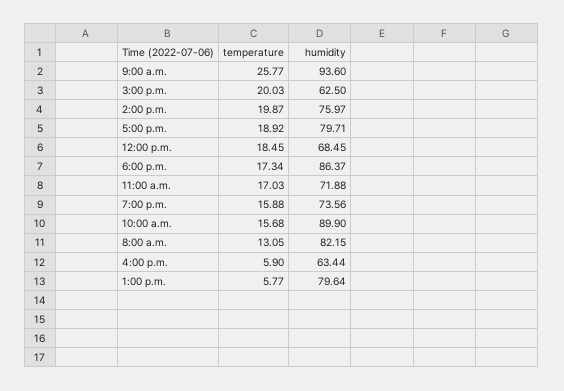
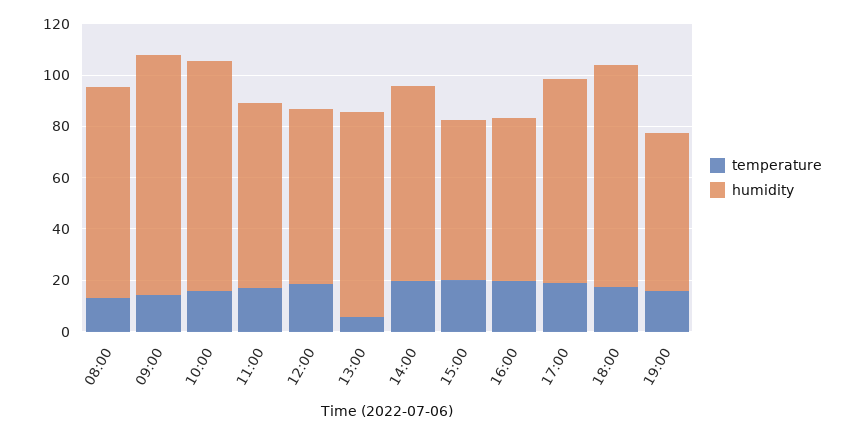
  {
    "temperature": {
-     "9:00 a.m.": 25.77,
+     "9:00 a.m.": 15,
      "3:00 p.m.": 20.03,
      "2:00 p.m.": 19.87,
      "5:00 p.m.": 18.92,
      "12:00 p.m.": 18.45,
      "6:00 p.m.": 17.34,
      "11:00 a.m.": 17.03,
      "7:00 p.m.": 15.88,
      "10:00 a.m.": 15.68,
      "8:00 a.m.": 13.05,
-     "4:00 p.m.": 5.9,
+     "4:00 p.m.": 20,
      "1:00 p.m.": 5.77
    },
    "humidity": {
      "9:00 a.m.": 93.6,
      "3:00 p.m.": 62.5,
      "2:00 p.m.": 75.97,
      "5:00 p.m.": 79.71,
      "12:00 p.m.": 68.45,
      "6:00 p.m.": 86.37,
      "11:00 a.m.": 71.88,
-     "7:00 p.m.": 73.56,
+     "7:00 p.m.": 60,
      "10:00 a.m.": 89.9,
      "8:00 a.m.": 82.15,
      "4:00 p.m.": 63.44,
      "1:00 p.m.": 79.64
    }
  }

